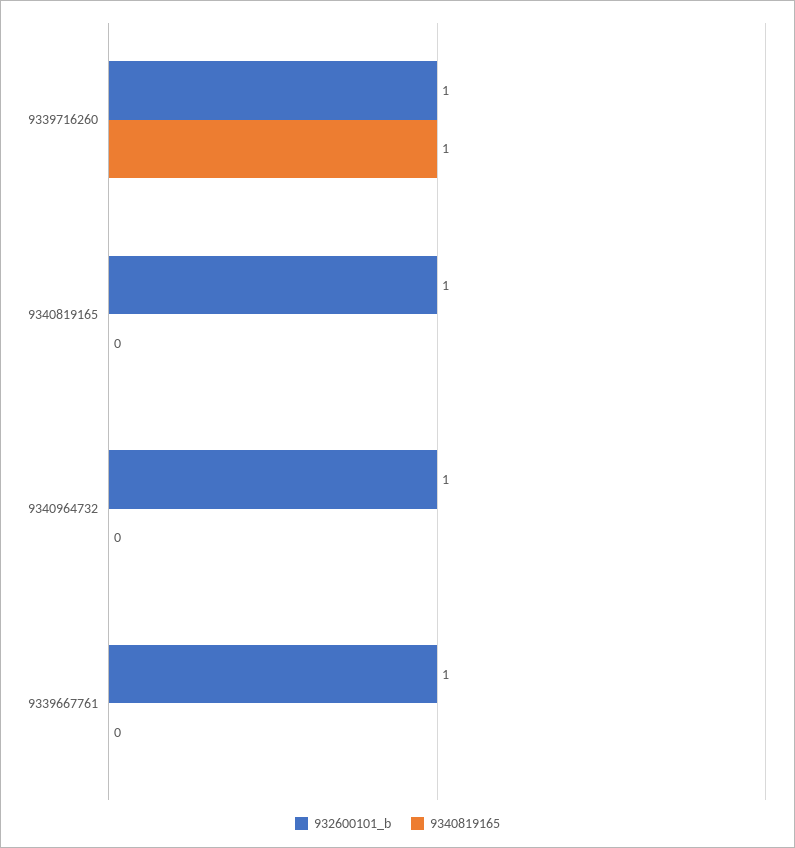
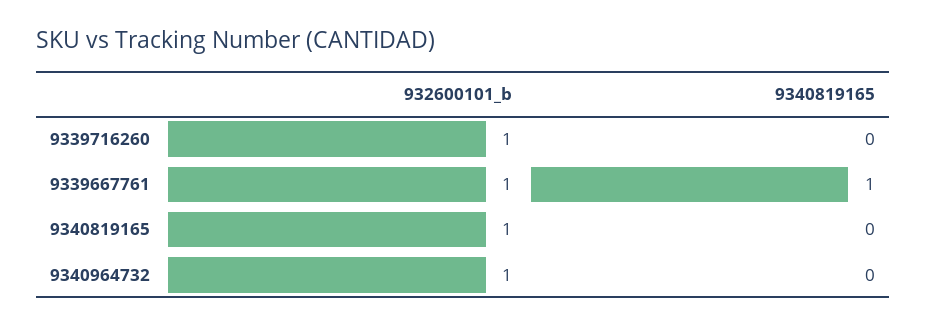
  {
    "932600101_b": {
      "9339716260": 1,
      "9340819165": 1,
      "9340964732": 1,
      "9339667761": 1
    },
    "9340819165": {
-     "9339716260": 1,
+     "9339716260": 0,
      "9340819165": 0,
      "9340964732": 0,
-     "9339667761": 0
+     "9339667761": 1
    }
  }

